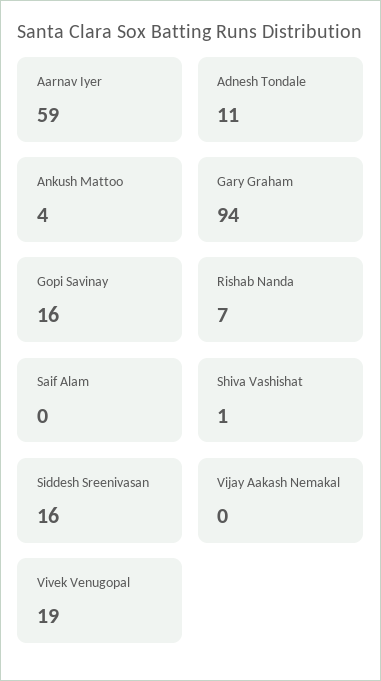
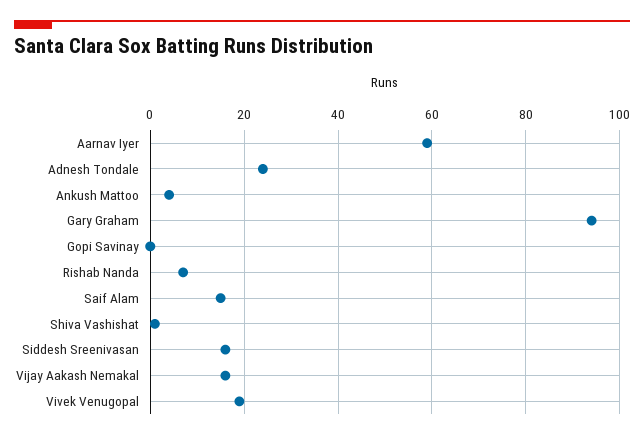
  {
    "Aarnav Iyer": 59,
-   "Adnesh Tondale": 11,
+   "Adnesh Tondale": 25,
    "Ankush Mattoo": 4,
    "Gary Graham": 94,
-   "Gopi Savinay": 16,
+   "Gopi Savinay": 0,
    "Rishab Nanda": 7,
-   "Saif Alam": 0,
+   "Saif Alam": 15,
    "Shiva Vashishat": 1,
    "Siddesh Sreenivasan": 16,
-   "Vijay Aakash Nemakal": 0,
+   "Vijay Aakash Nemakal": 15,
    "Vivek Venugopal": 19
  }

